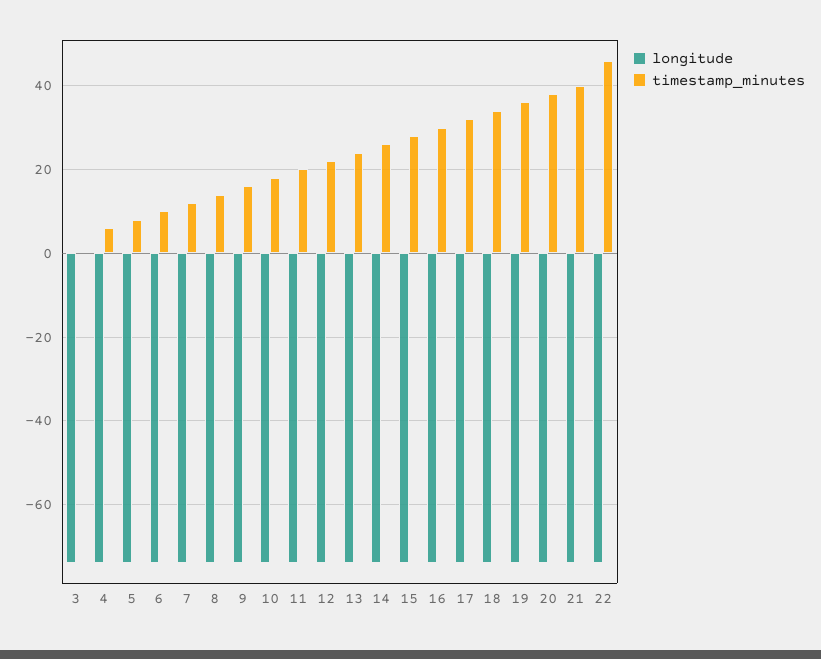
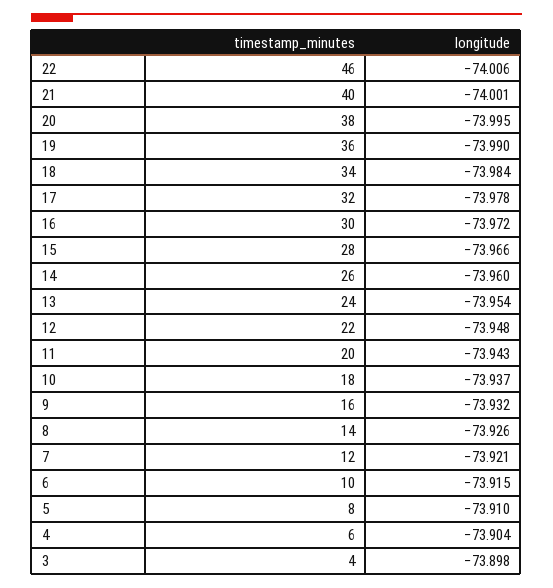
  {
    "longitude": {
      "3": -73.898,
      "4": -73.904,
      "5": -73.91,
      "6": -73.915,
      "7": -73.921,
      "8": -73.926,
      "9": -73.932,
      "10": -73.937,
      "11": -73.943,
      "12": -73.948,
      "13": -73.954,
      "14": -73.96,
      "15": -73.966,
      "16": -73.972,
      "17": -73.978,
      "18": -73.984,
      "19": -73.99,
      "20": -73.995,
      "21": -74.001,
      "22": -74.006
    },
    "timestamp_minutes": {
-     "3": 0,
+     "3": 4,
      "4": 6,
      "5": 8,
      "6": 10,
      "7": 12,
      "8": 14,
      "9": 16,
      "10": 18,
      "11": 20,
      "12": 22,
      "13": 24,
      "14": 26,
      "15": 28,
      "16": 30,
      "17": 32,
      "18": 34,
      "19": 36,
      "20": 38,
      "21": 40,
      "22": 46
    }
  }

